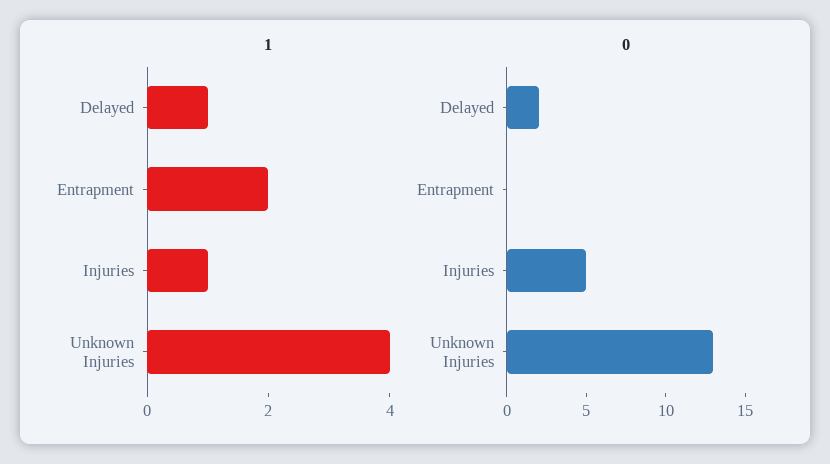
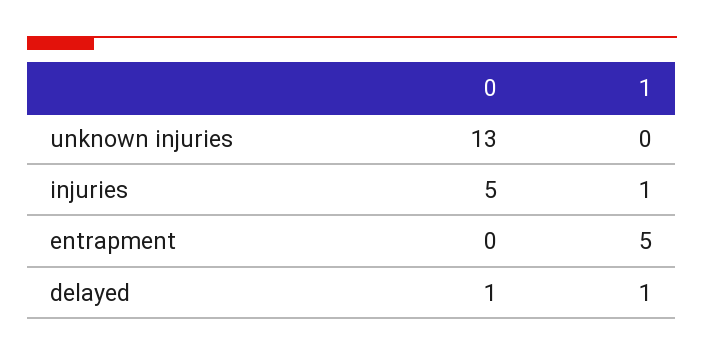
  {
    "1": {
      "Delayed": 1,
-     "Entrapment": 2,
+     "Entrapment": 5,
      "Injuries": 1,
-     "Unknown Injuries": 4
+     "Unknown Injuries": 0
    },
    "0": {
-     "Delayed": 2,
+     "Delayed": 1,
      "Entrapment": 0,
      "Injuries": 5,
      "Unknown Injuries": 13
    }
  }

